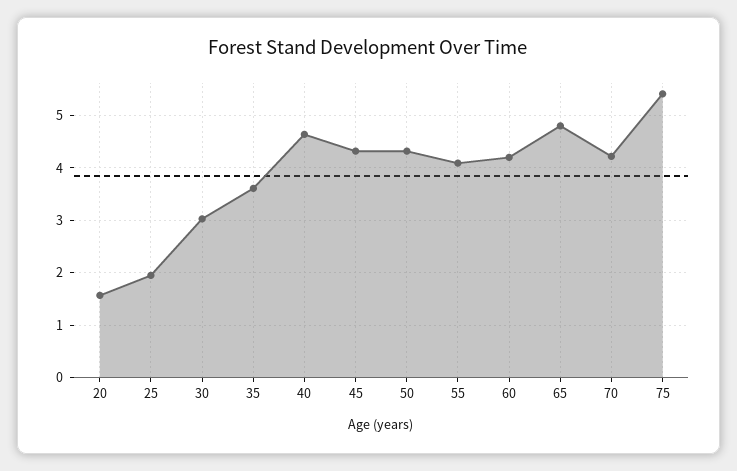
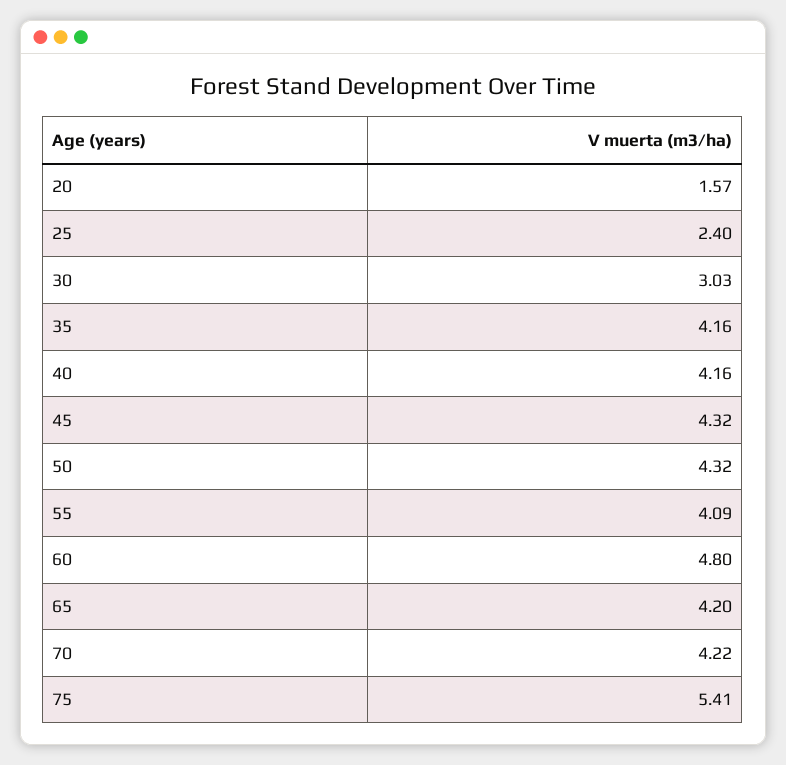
  {
    "20": 1.57,
-   "25": 2,
+   "25": 2.4,
    "30": 3.03,
-   "35": 3.6,
+   "35": 4.16,
-   "40": 4.6,
+   "40": 4.16,
    "45": 4.32,
    "50": 4.32,
    "55": 4.09,
-   "60": 4.2,
+   "60": 4.8,
-   "65": 4.8,
+   "65": 4.2,
    "70": 4.22,
    "75": 5.41
  }

